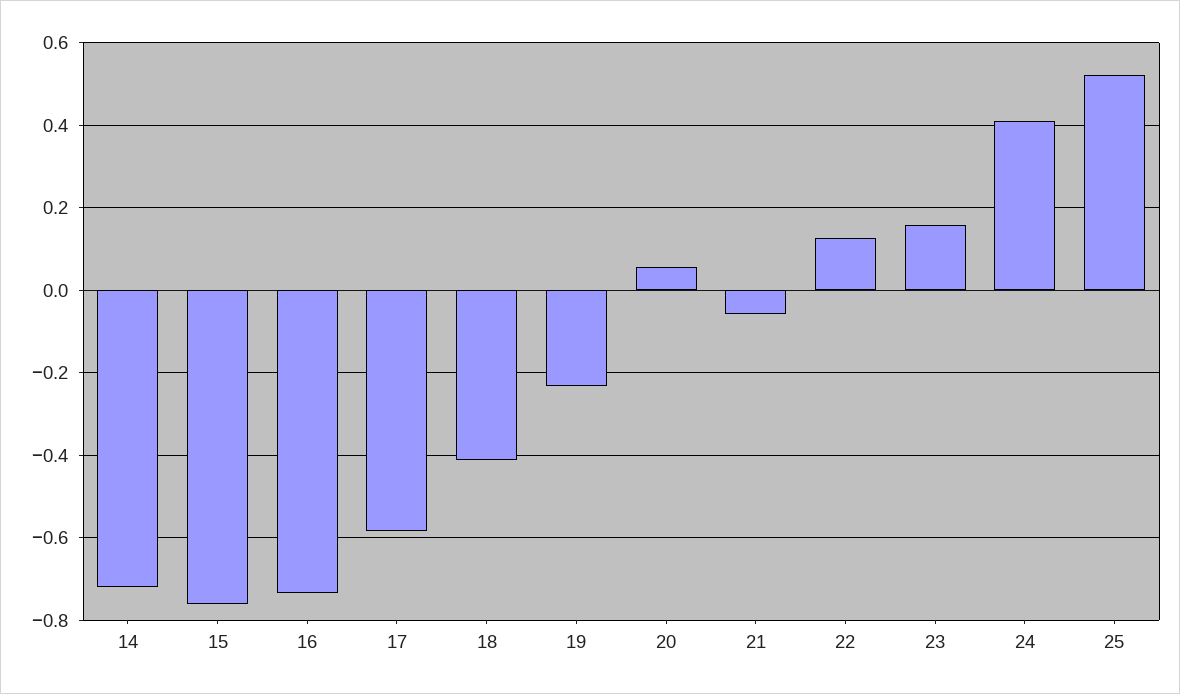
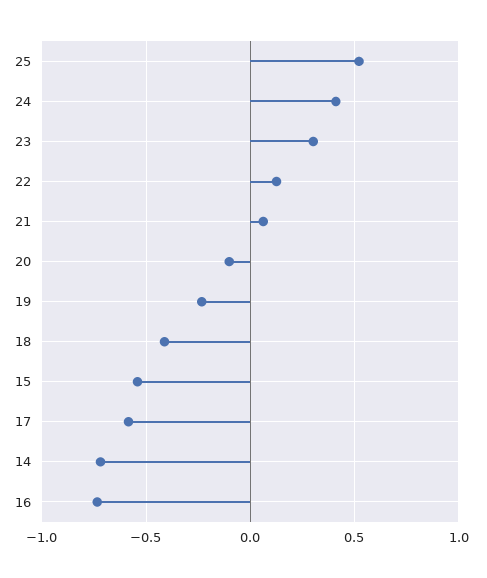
  {
    "14": -0.72,
-   "15": -0.76,
+   "15": -0.55,
    "16": -0.74,
    "17": -0.58,
    "18": -0.42,
    "19": -0.24,
-   "20": 0.06,
+   "20": -0.1,
-   "21": -0.06,
+   "21": 0.05,
    "22": 0.12,
-   "23": 0.16,
+   "23": 0.3,
    "24": 0.42,
    "25": 0.52
  }

